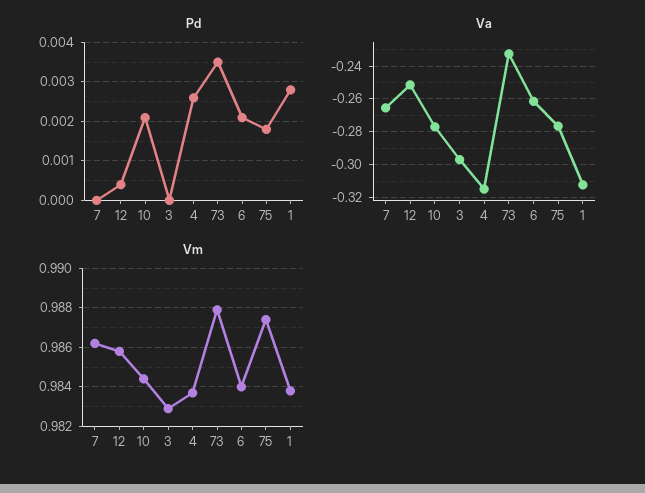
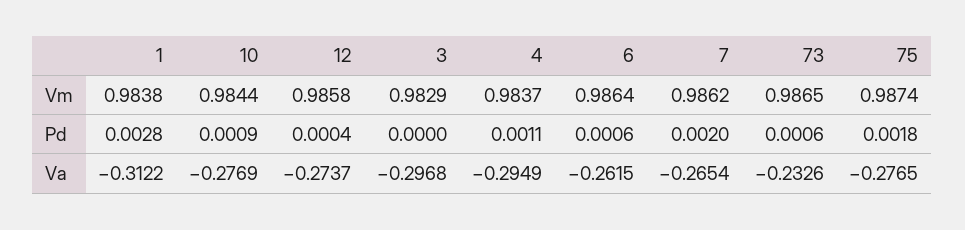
  {
    "Pd": {
-     "7": 0,
+     "7": 0.002,
      "12": 0.0004,
-     "10": 0.002,
+     "10": 0.0009,
      "3": 0,
-     "4": 0.0025,
+     "4": 0.0011,
-     "73": 0.0035,
+     "73": 0.0006,
-     "6": 0.002,
+     "6": 0.0006,
      "75": 0.0018,
      "1": 0.0028
    },
    "Va": {
      "7": -0.2654,
-     "12": -0.25,
+     "12": -0.2737,
      "10": -0.2769,
      "3": -0.2968,
-     "4": -0.315,
+     "4": -0.2949,
      "73": -0.2326,
      "6": -0.2615,
      "75": -0.2765,
      "1": -0.3122
    },
    "Vm": {
      "7": 0.9862,
      "12": 0.9858,
      "10": 0.9844,
      "3": 0.9829,
      "4": 0.9837,
-     "73": 0.988,
+     "73": 0.9865,
-     "6": 0.984,
+     "6": 0.9864,
      "75": 0.9874,
      "1": 0.9838
    }
  }

